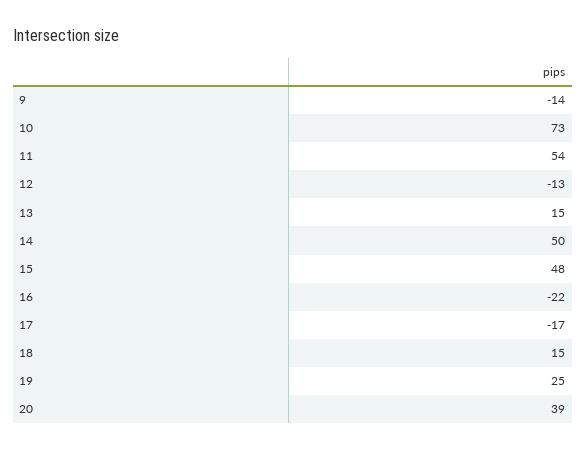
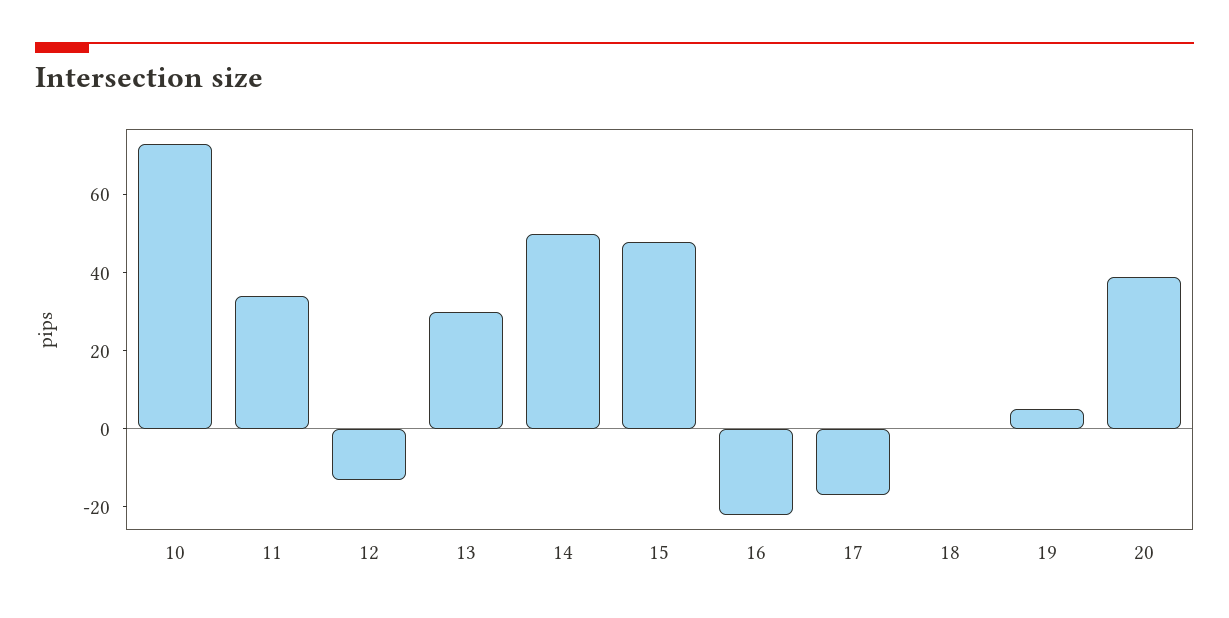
  {
-   "9": -14,
    "10": 73,
-   "11": 54,
+   "11": 35,
    "12": -13,
-   "13": 15,
+   "13": 30,
    "14": 50,
    "15": 48,
    "16": -22,
    "17": -17,
-   "18": 15,
+   "18": 0,
-   "19": 25,
+   "19": 5,
    "20": 39
  }

